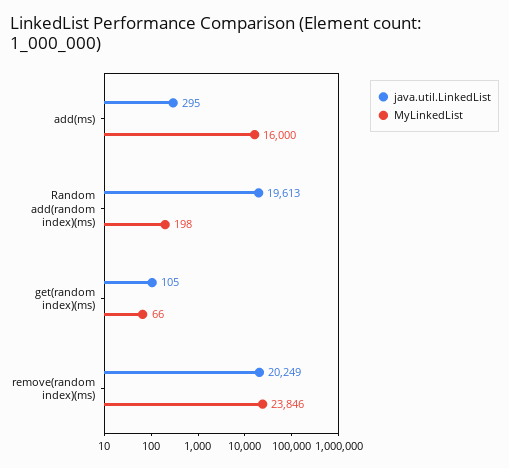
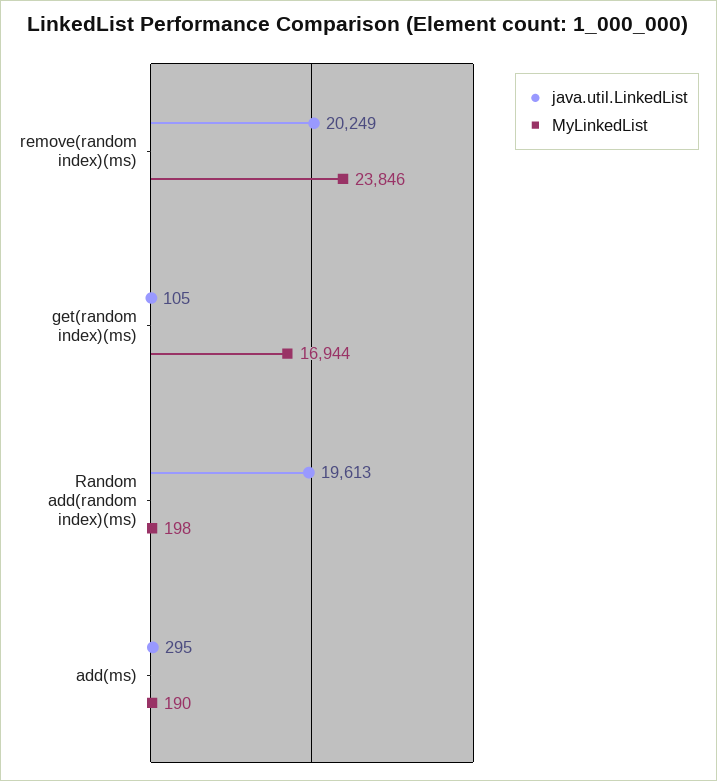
  {
    "java.util.LinkedList": {
      "add(ms)": 295,
      "Random add(random index)(ms)": 19613,
      "get(random index)(ms)": 105,
      "remove(random index)(ms)": 20249
    },
    "MyLinkedList": {
-     "add(ms)": 16000,
+     "add(ms)": 190,
      "Random add(random index)(ms)": 198,
-     "get(random index)(ms)": 66,
+     "get(random index)(ms)": 16944,
      "remove(random index)(ms)": 23846
    }
  }

